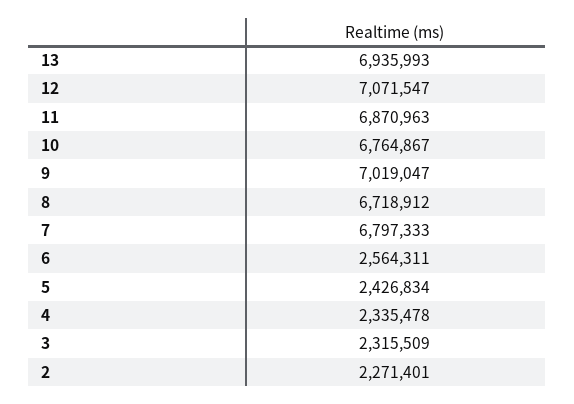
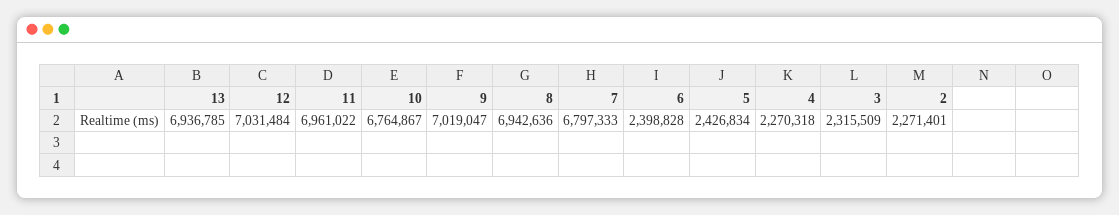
  {
-   "13": 6935993,
+   "13": 6936785,
-   "12": 7071547,
+   "12": 7031484,
-   "11": 6870963,
+   "11": 6961022,
    "10": 6764867,
    "9": 7019047,
-   "8": 6718912,
+   "8": 6942636,
    "7": 6797333,
-   "6": 2564311,
+   "6": 2398828,
    "5": 2426834,
-   "4": 2335478,
+   "4": 2270318,
    "3": 2315509,
    "2": 2271401
  }

